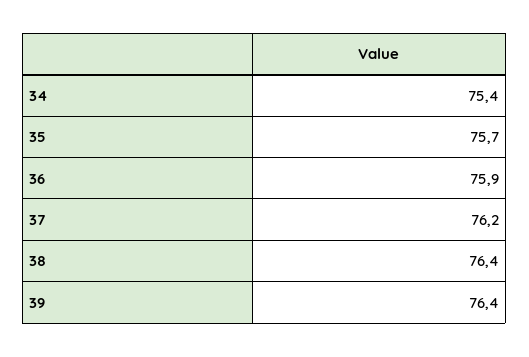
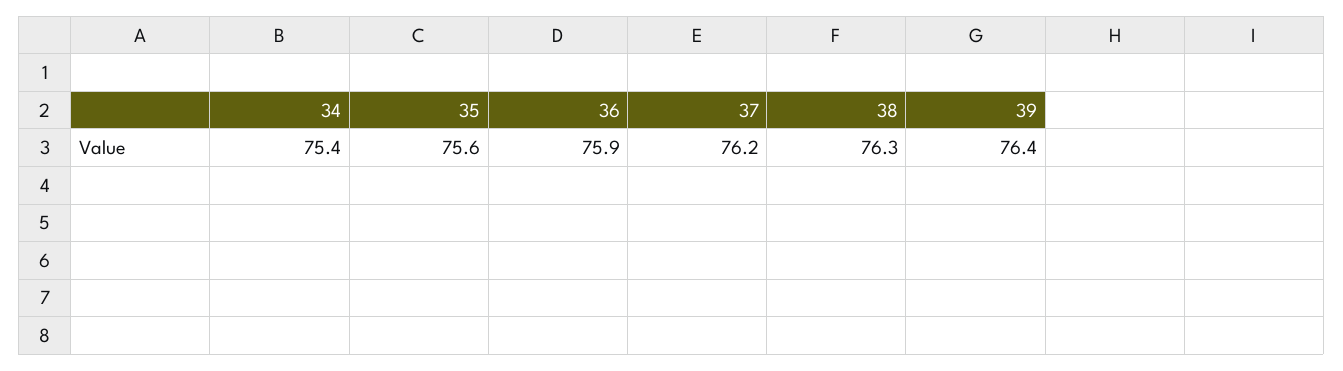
  {
    "34": 75.4,
-   "35": 75.7,
+   "35": 75.6,
    "36": 75.9,
    "37": 76.2,
-   "38": 76.4,
+   "38": 76.3,
    "39": 76.4
  }

